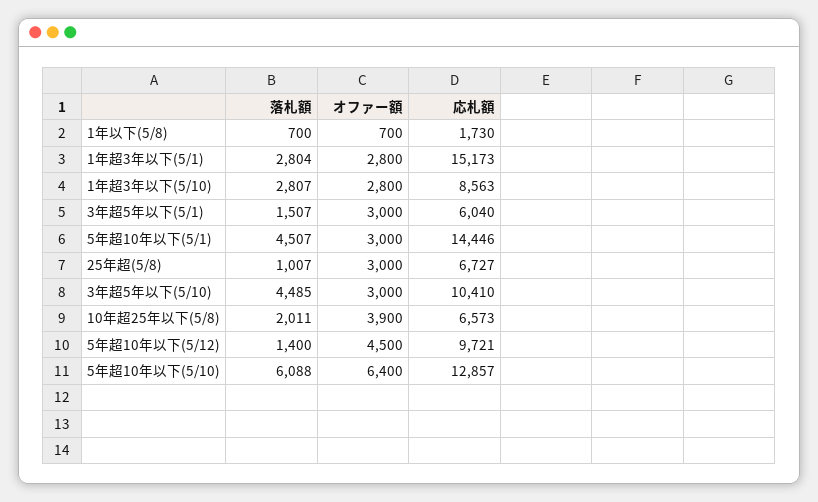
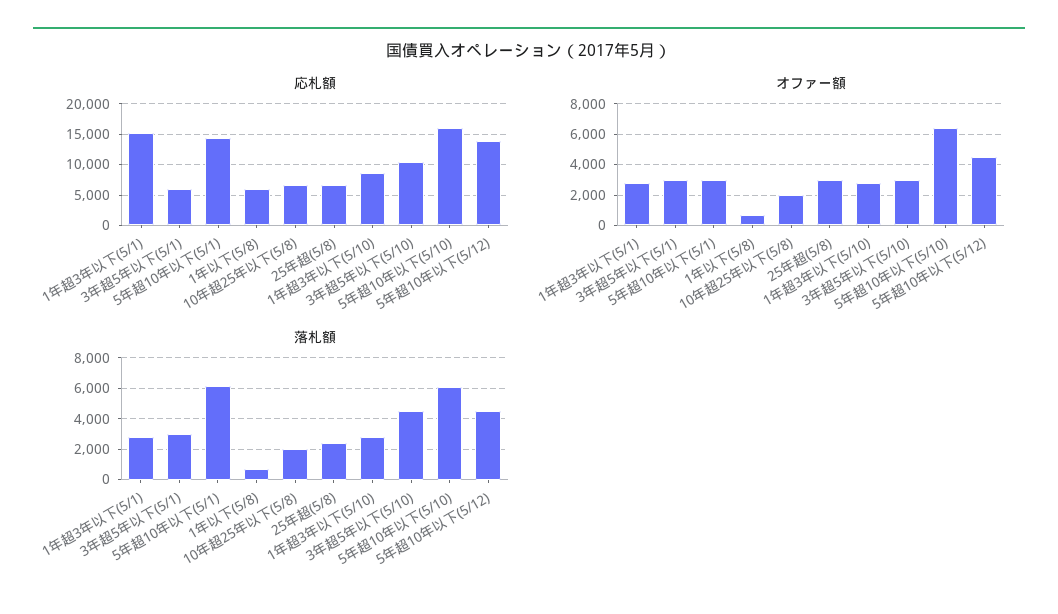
  {
    "落札額": {
      "1年以下(5/8)": 700,
      "1年超3年以下(5/1)": 2804,
      "1年超3年以下(5/10)": 2807,
-     "3年超5年以下(5/1)": 1507,
+     "3年超5年以下(5/1)": 3000,
-     "5年超10年以下(5/1)": 4507,
+     "5年超10年以下(5/1)": 6000,
-     "25年超(5/8)": 1007,
+     "25年超(5/8)": 2500,
      "3年超5年以下(5/10)": 4485,
      "10年超25年以下(5/8)": 2011,
-     "5年超10年以下(5/12)": 1400,
+     "5年超10年以下(5/12)": 4500,
      "5年超10年以下(5/10)": 6088
    },
    "オファー額": {
      "1年以下(5/8)": 700,
      "1年超3年以下(5/1)": 2800,
      "1年超3年以下(5/10)": 2800,
      "3年超5年以下(5/1)": 3000,
      "5年超10年以下(5/1)": 3000,
      "25年超(5/8)": 3000,
      "3年超5年以下(5/10)": 3000,
-     "10年超25年以下(5/8)": 3900,
+     "10年超25年以下(5/8)": 2000,
      "5年超10年以下(5/12)": 4500,
      "5年超10年以下(5/10)": 6400
    },
    "応札額": {
-     "1年以下(5/8)": 1730,
+     "1年以下(5/8)": 6000,
      "1年超3年以下(5/1)": 15173,
      "1年超3年以下(5/10)": 8563,
      "3年超5年以下(5/1)": 6040,
      "5年超10年以下(5/1)": 14446,
      "25年超(5/8)": 6727,
      "3年超5年以下(5/10)": 10410,
      "10年超25年以下(5/8)": 6573,
-     "5年超10年以下(5/12)": 9721,
+     "5年超10年以下(5/12)": 14000,
-     "5年超10年以下(5/10)": 12857
+     "5年超10年以下(5/10)": 16000
    }
  }

